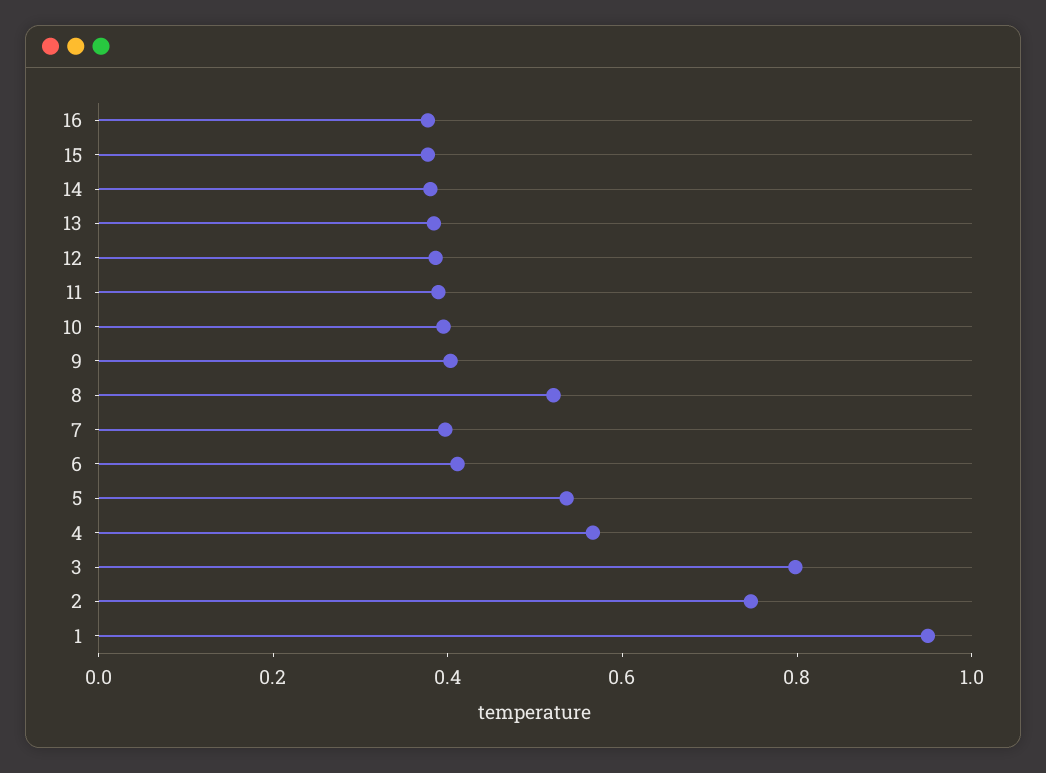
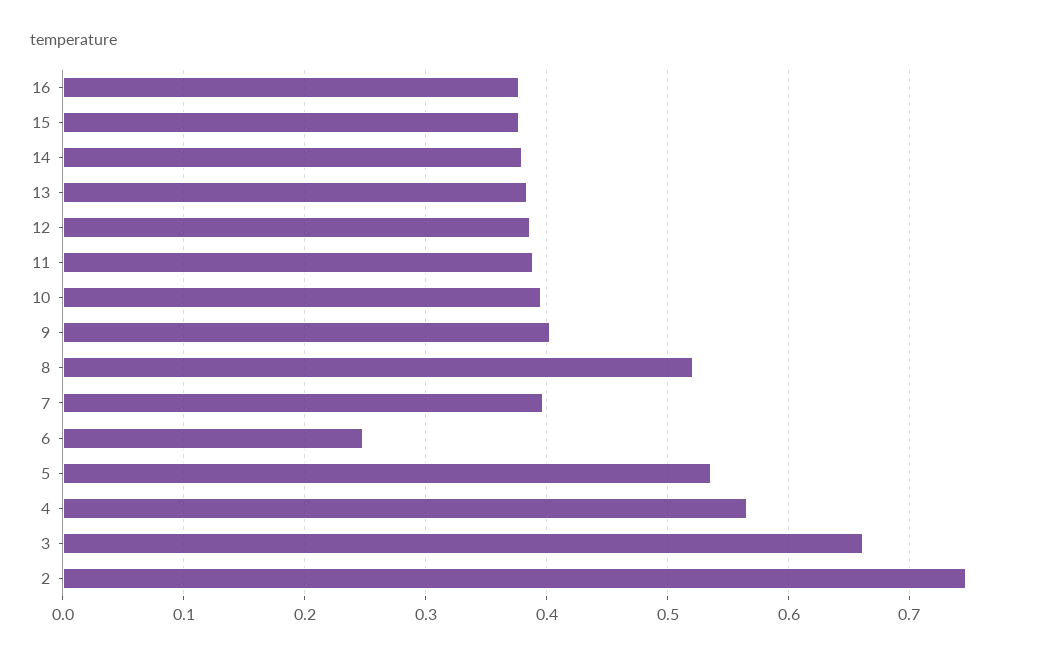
  {
    "16": 0.38,
    "15": 0.38,
    "14": 0.38,
    "13": 0.38,
    "12": 0.39,
    "11": 0.39,
    "10": 0.4,
    "9": 0.4,
    "8": 0.52,
    "7": 0.4,
-   "6": 0.4,
+   "6": 0.25,
    "5": 0.54,
    "4": 0.57,
-   "3": 0.8,
+   "3": 0.66,
-   "2": 0.75,
+   "2": 0.75
-   "1": 0.95
  }

